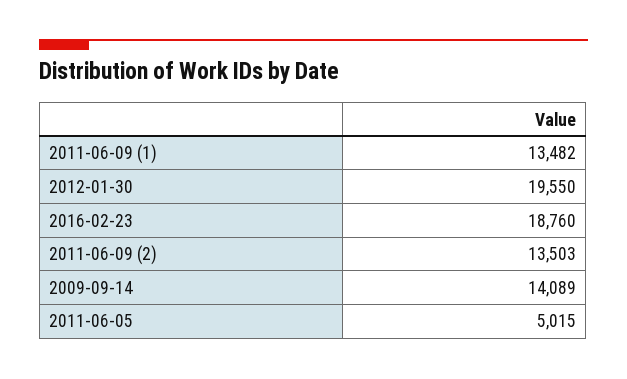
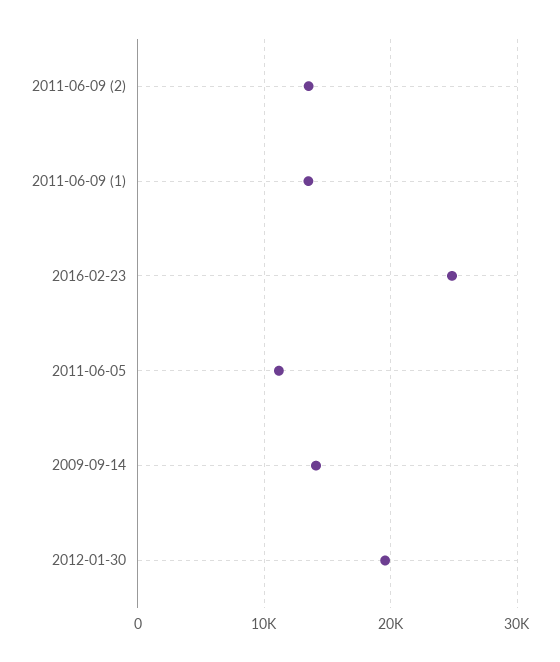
  {
    "2011-06-09 (1)": 13482,
    "2012-01-30": 19550,
-   "2016-02-23": 18760,
+   "2016-02-23": 25000,
    "2011-06-09 (2)": 13503,
    "2009-09-14": 14089,
-   "2011-06-05": 5015
+   "2011-06-05": 11000
  }

